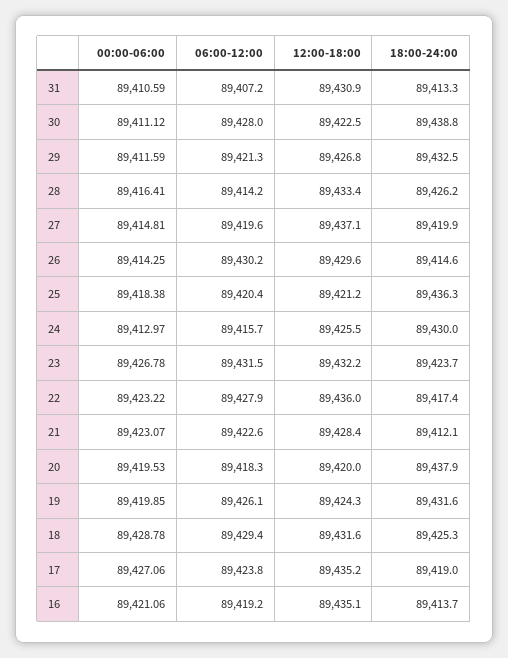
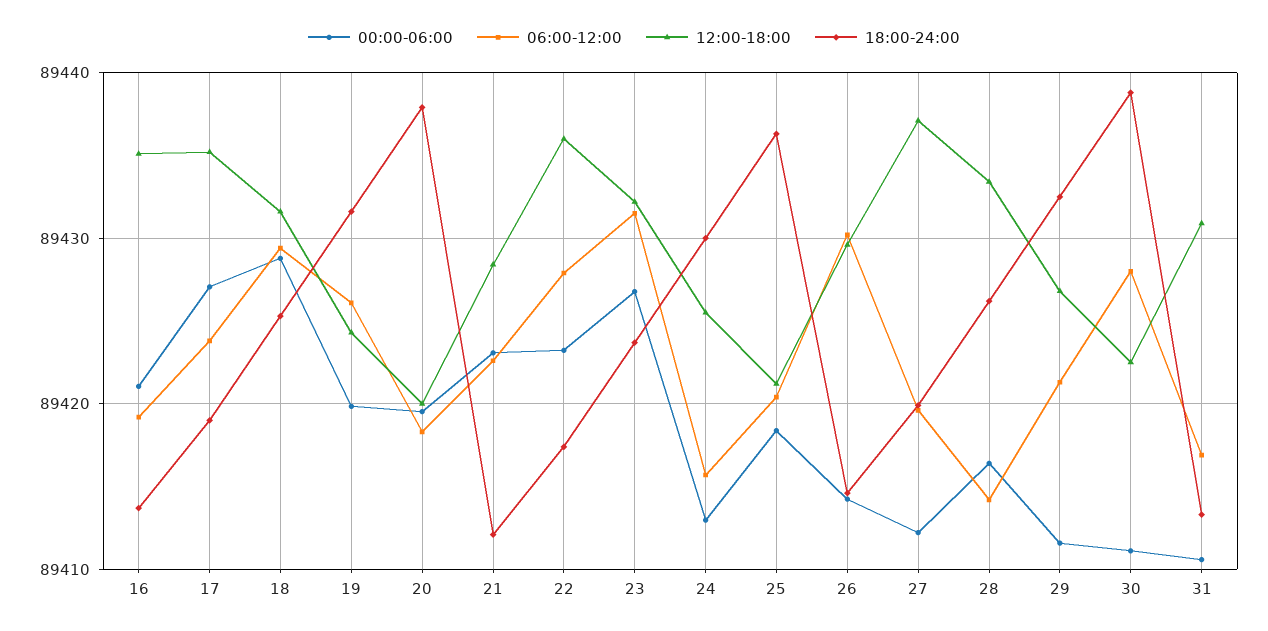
  {
    "00:00-06:00": {
      "31": 89410.59,
      "30": 89411.12,
      "29": 89411.59,
      "28": 89416.41,
-     "27": 89414.81,
+     "27": 89412,
      "26": 89414.25,
      "25": 89418.38,
      "24": 89412.97,
      "23": 89426.78,
      "22": 89423.22,
      "21": 89423.07,
      "20": 89419.53,
      "19": 89419.85,
      "18": 89428.78,
      "17": 89427.06,
      "16": 89421.06
    },
    "06:00-12:00": {
-     "31": 89407.2,
+     "31": 89417,
      "30": 89428,
      "29": 89421.3,
      "28": 89414.2,
      "27": 89419.6,
      "26": 89430.2,
      "25": 89420.4,
      "24": 89415.7,
      "23": 89431.5,
      "22": 89427.9,
      "21": 89422.6,
      "20": 89418.3,
      "19": 89426.1,
      "18": 89429.4,
      "17": 89423.8,
      "16": 89419.2
    },
    "12:00-18:00": {
      "31": 89430.9,
      "30": 89422.5,
      "29": 89426.8,
      "28": 89433.4,
      "27": 89437.1,
      "26": 89429.6,
      "25": 89421.2,
      "24": 89425.5,
      "23": 89432.2,
      "22": 89436,
      "21": 89428.4,
      "20": 89420,
      "19": 89424.3,
      "18": 89431.6,
      "17": 89435.2,
      "16": 89435.1
    },
    "18:00-24:00": {
      "31": 89413.3,
      "30": 89438.8,
      "29": 89432.5,
      "28": 89426.2,
      "27": 89419.9,
      "26": 89414.6,
      "25": 89436.3,
      "24": 89430,
      "23": 89423.7,
      "22": 89417.4,
      "21": 89412.1,
      "20": 89437.9,
      "19": 89431.6,
      "18": 89425.3,
      "17": 89419,
      "16": 89413.7
    }
  }

